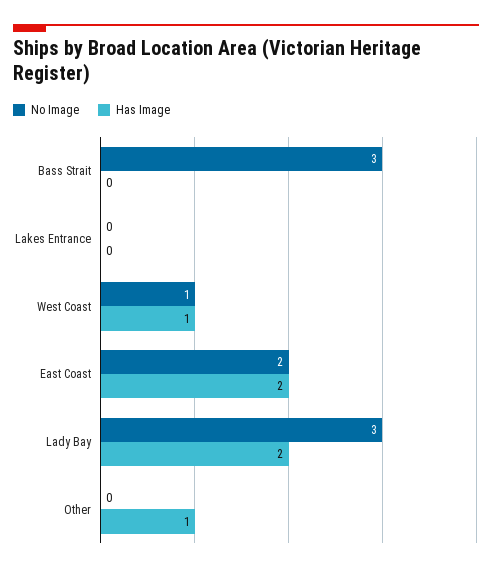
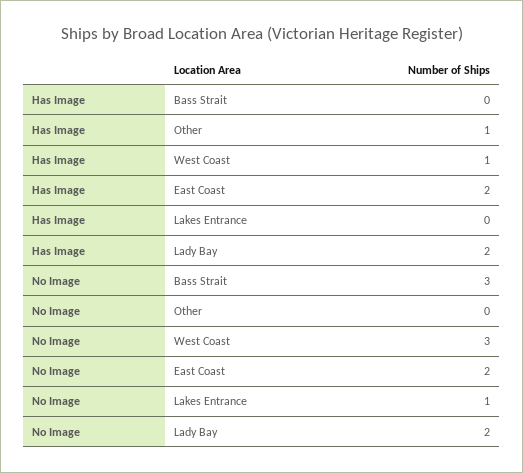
  {
    "No Image": {
      "Bass Strait": 3,
-     "Lakes Entrance": 0,
+     "Lakes Entrance": 1,
-     "West Coast": 1,
+     "West Coast": 3,
      "East Coast": 2,
-     "Lady Bay": 3,
+     "Lady Bay": 2,
      "Other": 0
    },
    "Has Image": {
      "Bass Strait": 0,
      "Lakes Entrance": 0,
      "West Coast": 1,
      "East Coast": 2,
      "Lady Bay": 2,
      "Other": 1
    }
  }

